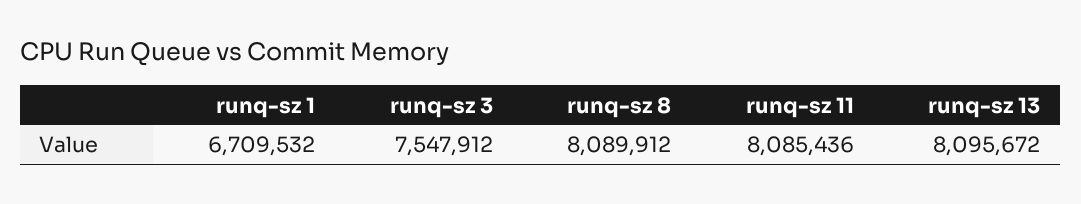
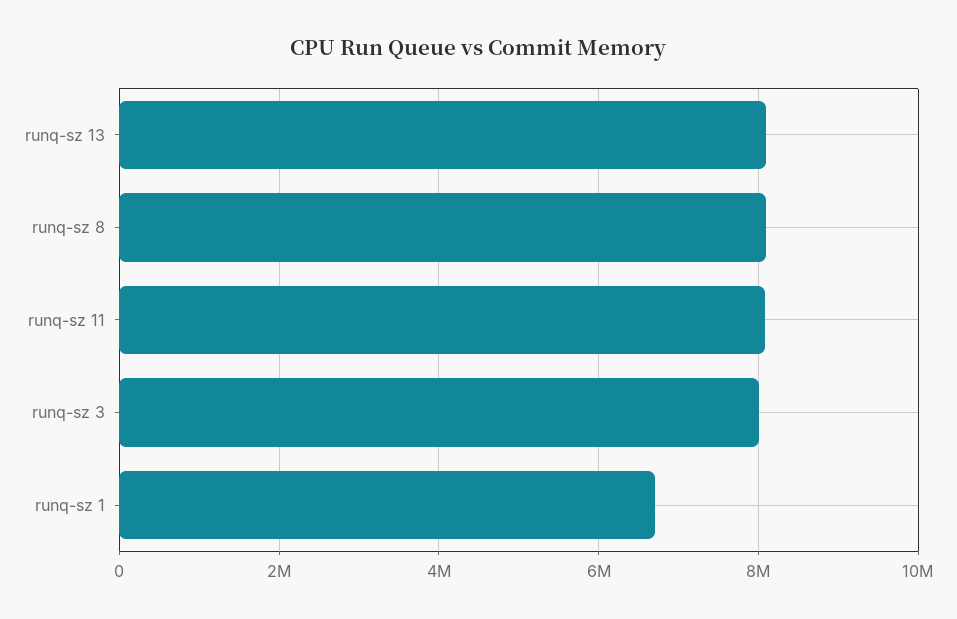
  {
    "runq-sz 1": 6709532,
-   "runq-sz 3": 7547912,
+   "runq-sz 3": 8000000,
    "runq-sz 8": 8089912,
    "runq-sz 11": 8085436,
    "runq-sz 13": 8095672
  }

